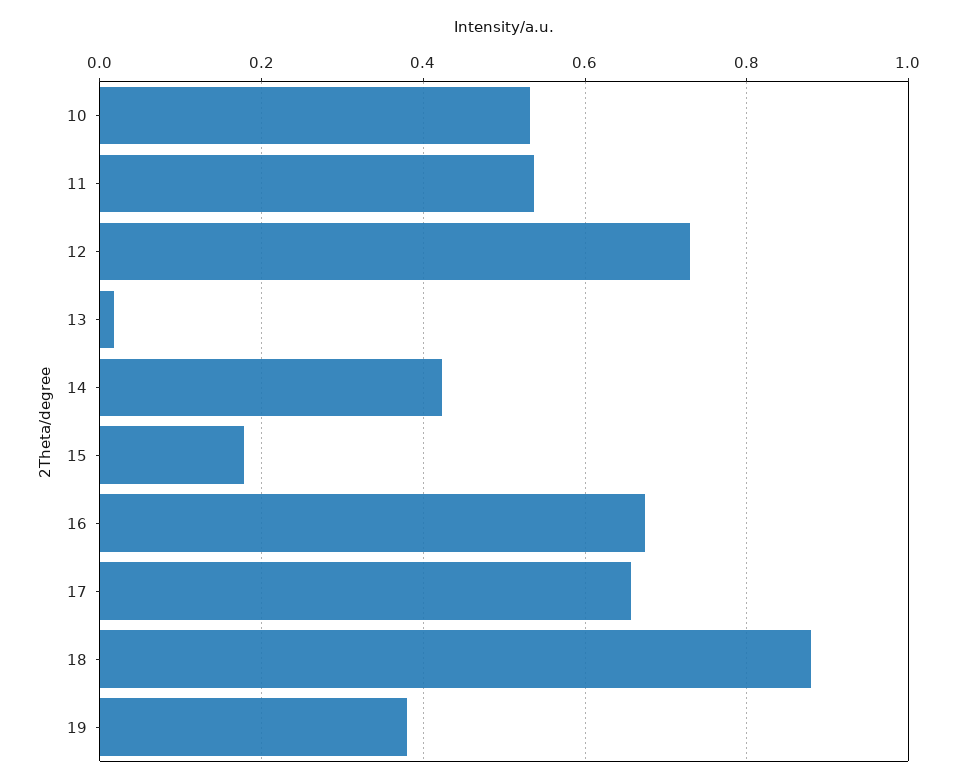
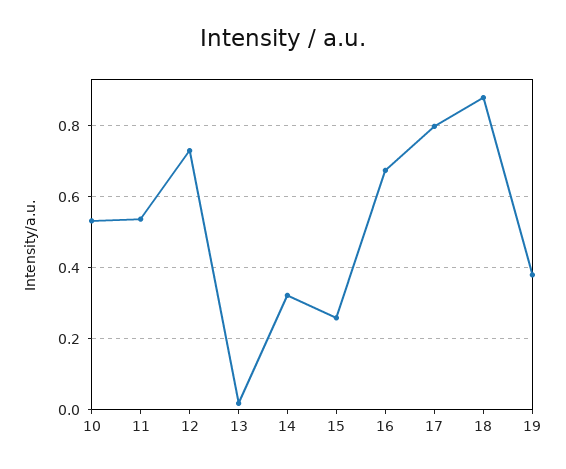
  {
    "10": 0.54,
    "11": 0.54,
    "12": 0.74,
    "13": 0.02,
-   "14": 0.42,
+   "14": 0.32,
-   "15": 0.18,
+   "15": 0.26,
    "16": 0.68,
-   "17": 0.66,
+   "17": 0.8,
    "18": 0.88,
    "19": 0.38
  }

